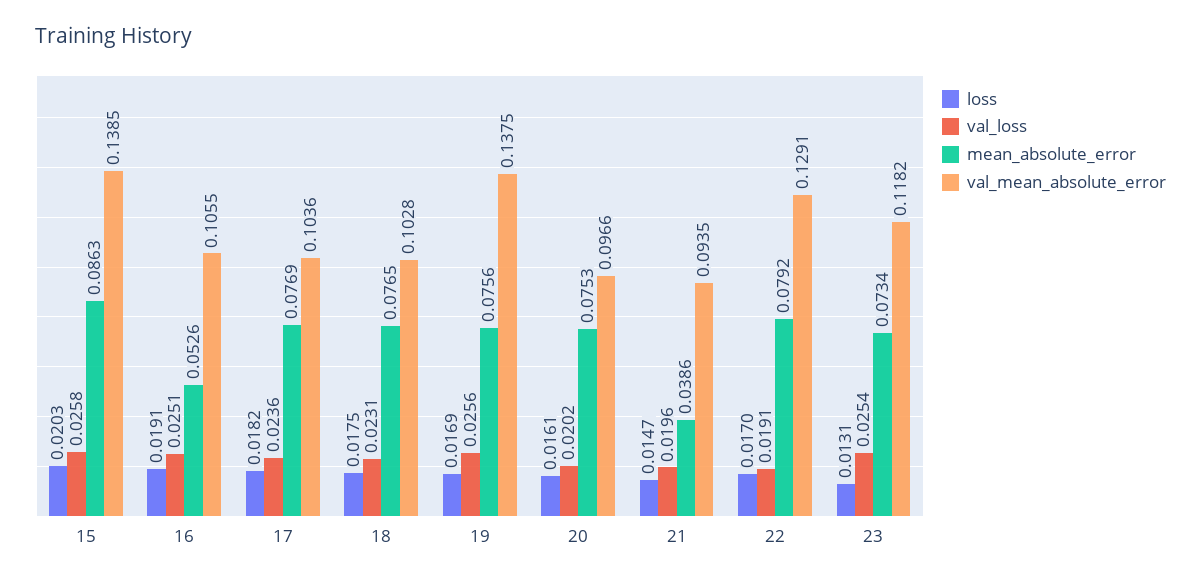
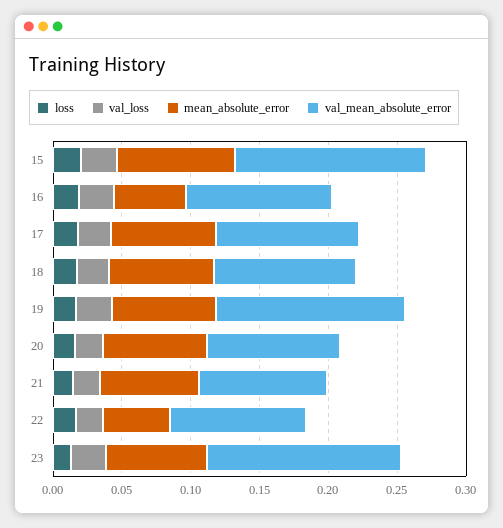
  {
    "loss": {
      "15": 0.0203,
      "16": 0.0191,
      "17": 0.0182,
      "18": 0.0175,
      "19": 0.0169,
      "20": 0.0161,
      "21": 0.0147,
      "22": 0.017,
      "23": 0.0131
    },
    "val_loss": {
      "15": 0.0258,
      "16": 0.0251,
      "17": 0.0236,
      "18": 0.0231,
      "19": 0.0256,
      "20": 0.0202,
      "21": 0.0196,
      "22": 0.0191,
      "23": 0.0254
    },
    "mean_absolute_error": {
      "15": 0.0863,
      "16": 0.0526,
      "17": 0.0769,
      "18": 0.0765,
      "19": 0.0756,
      "20": 0.0753,
-     "21": 0.0386,
+     "21": 0.07,
-     "22": 0.0792,
+     "22": 0.05,
      "23": 0.0734
    },
    "val_mean_absolute_error": {
      "15": 0.1385,
      "16": 0.1055,
      "17": 0.1036,
      "18": 0.1028,
      "19": 0.1375,
      "20": 0.0966,
      "21": 0.0935,
-     "22": 0.1291,
+     "22": 0.1,
-     "23": 0.1182
+     "23": 0.14
    }
  }

